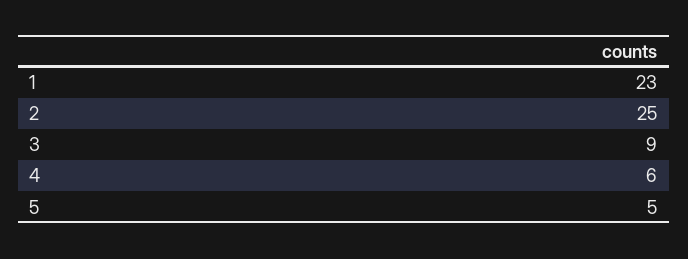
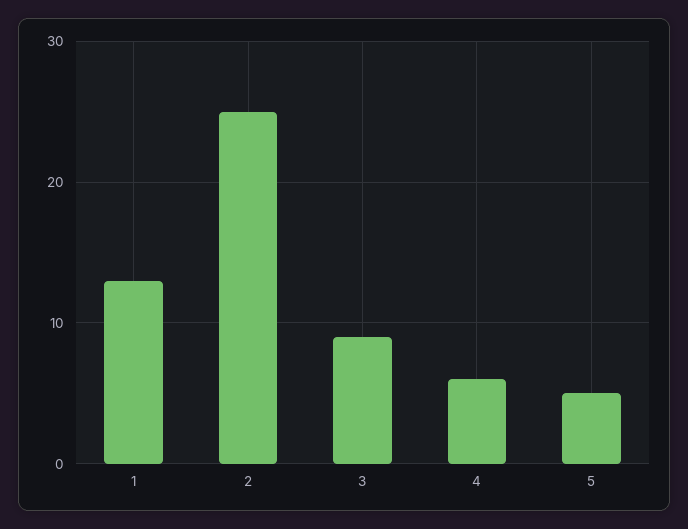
  {
-   "1": 23,
+   "1": 13,
    "2": 25,
    "3": 9,
    "4": 6,
    "5": 5
  }

